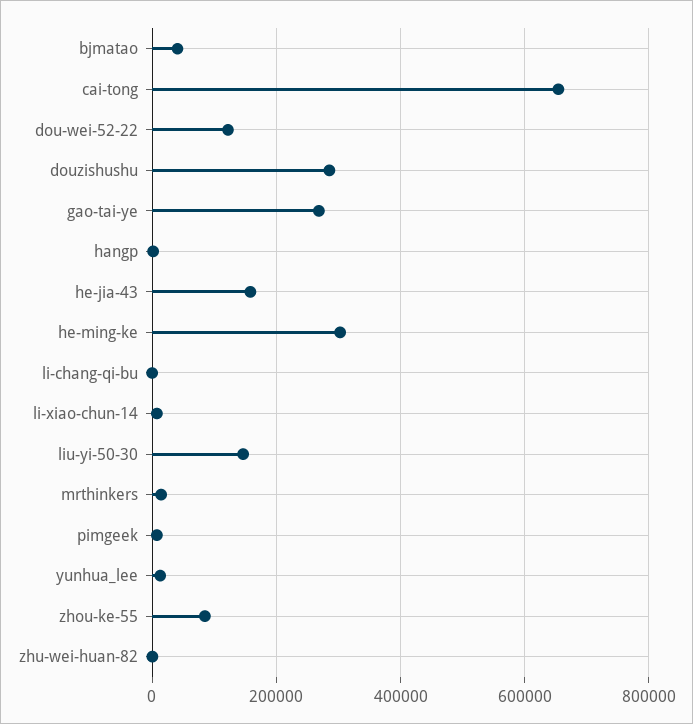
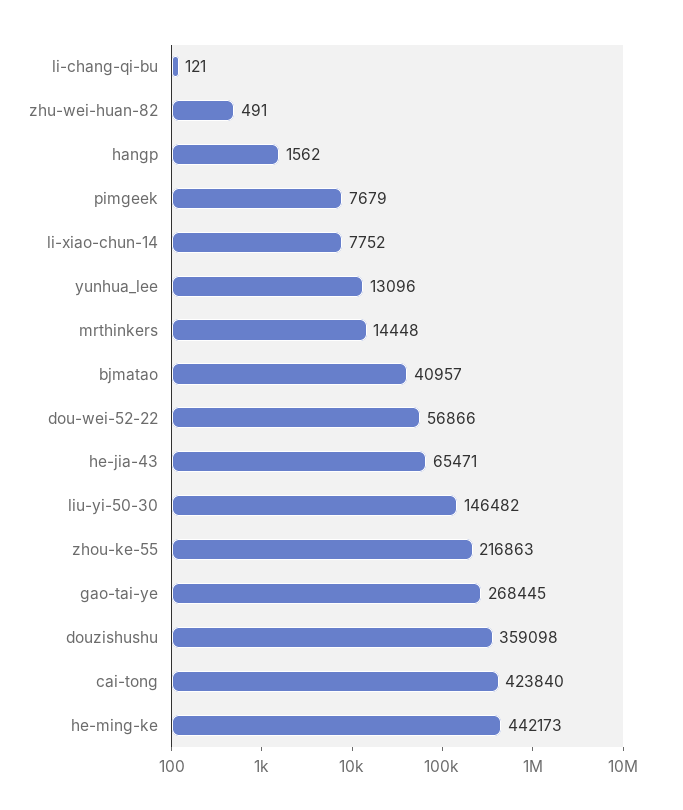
  {
    "bjmatao": 40957,
-   "cai-tong": 660000,
+   "cai-tong": 423840,
-   "dou-wei-52-22": 120000,
+   "dou-wei-52-22": 56866,
-   "douzishushu": 280000,
+   "douzishushu": 359098,
    "gao-tai-ye": 268445,
    "hangp": 1562,
-   "he-jia-43": 160000,
+   "he-jia-43": 65471,
-   "he-ming-ke": 300000,
+   "he-ming-ke": 442173,
    "li-chang-qi-bu": 121,
    "li-xiao-chun-14": 7752,
    "liu-yi-50-30": 146482,
    "mrthinkers": 14448,
    "pimgeek": 7679,
    "yunhua_lee": 13096,
-   "zhou-ke-55": 80000,
+   "zhou-ke-55": 216863,
    "zhu-wei-huan-82": 491
  }

